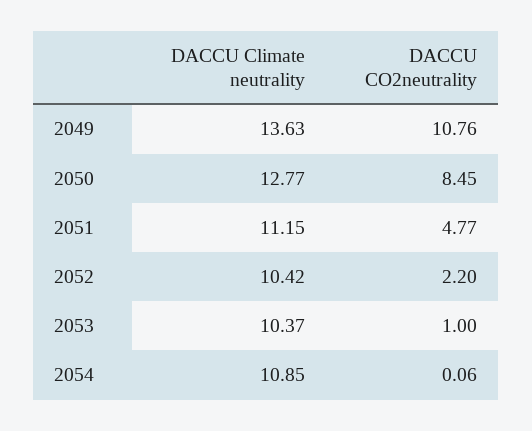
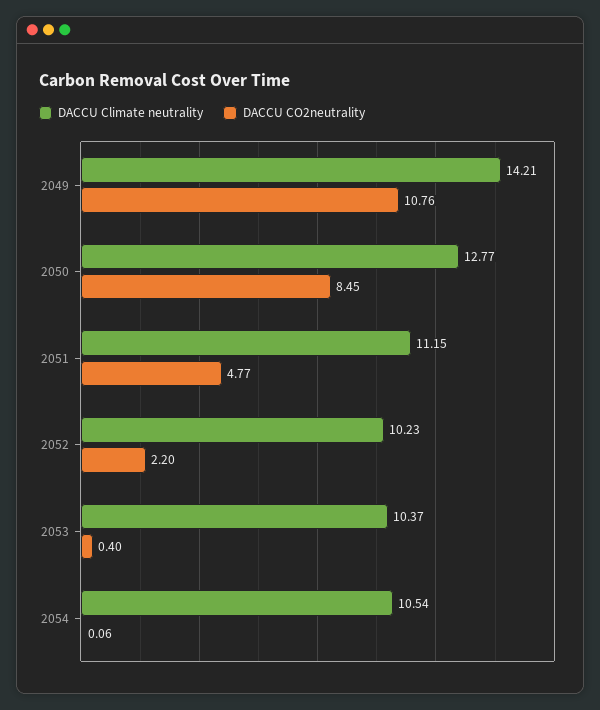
  {
    "DACCU Climate neutrality": {
-     "2049": 13.63,
+     "2049": 14.21,
      "2050": 12.77,
      "2051": 11.15,
-     "2052": 10.42,
+     "2052": 10.23,
      "2053": 10.37,
-     "2054": 10.85
+     "2054": 10.54
    },
    "DACCU CO2neutrality": {
      "2049": 10.76,
      "2050": 8.45,
      "2051": 4.77,
      "2052": 2.2,
-     "2053": 1,
+     "2053": 0.4,
      "2054": 0.06
    }
  }

